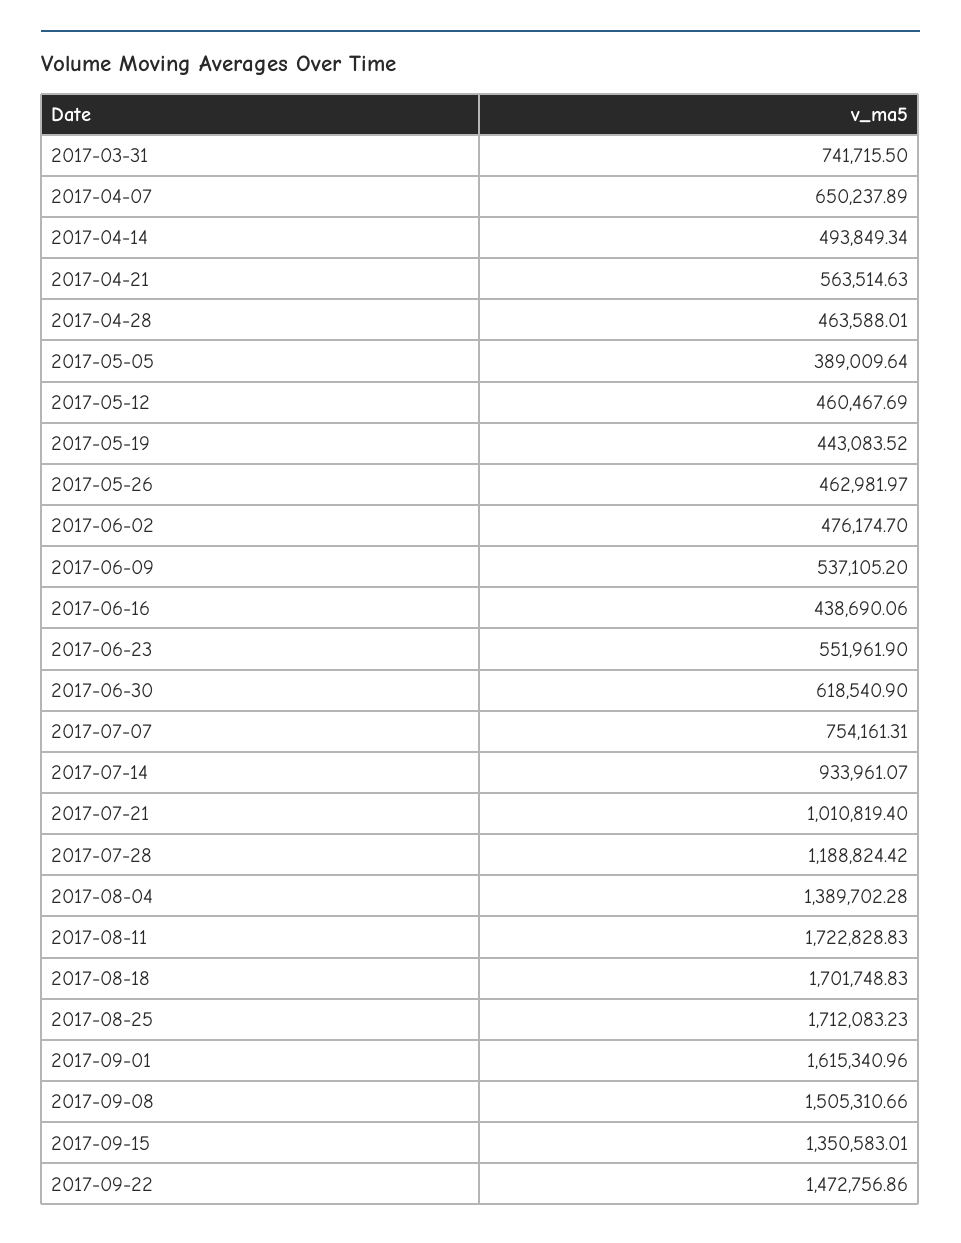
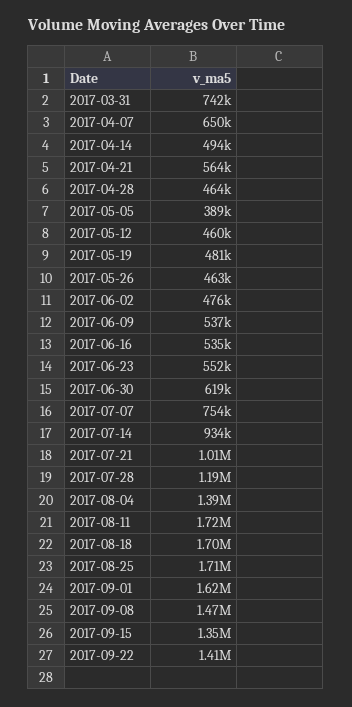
  {
    "2017-03-31": 741715.5,
    "2017-04-07": 650237.89,
    "2017-04-14": 493849.34,
    "2017-04-21": 563514.63,
    "2017-04-28": 463588.01,
    "2017-05-05": 389009.64,
    "2017-05-12": 460467.69,
-   "2017-05-19": 443083.52,
+   "2017-05-19": 481000,
    "2017-05-26": 462981.97,
    "2017-06-02": 476174.7,
    "2017-06-09": 537105.2,
-   "2017-06-16": 438690.06,
+   "2017-06-16": 535000,
    "2017-06-23": 551961.9,
    "2017-06-30": 618540.9,
    "2017-07-07": 754161.31,
    "2017-07-14": 933961.07,
    "2017-07-21": 1010819.4,
    "2017-07-28": 1188824.42,
    "2017-08-04": 1389702.28,
    "2017-08-11": 1722828.83,
    "2017-08-18": 1701748.83,
    "2017-08-25": 1712083.23,
    "2017-09-01": 1615340.96,
-   "2017-09-08": 1505310.66,
+   "2017-09-08": 1470000,
    "2017-09-15": 1350583.01,
-   "2017-09-22": 1472756.86
+   "2017-09-22": 1410000
  }

